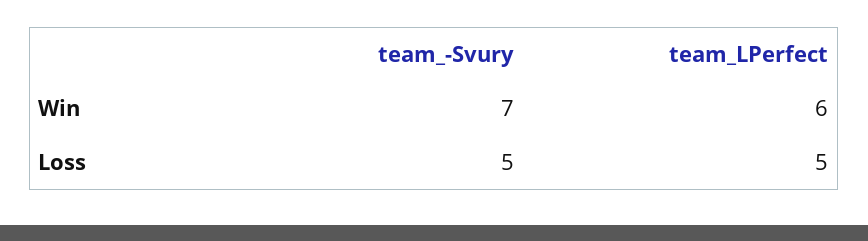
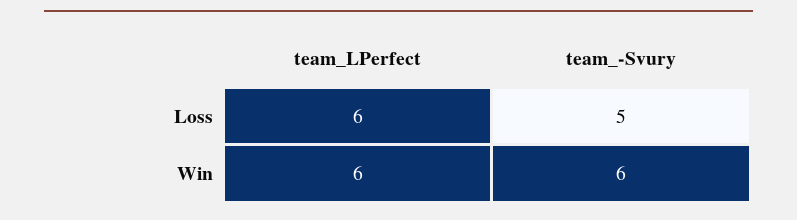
  {
    "team_-Svury": {
-     "Win": 7,
+     "Win": 6,
      "Loss": 5
    },
    "team_LPerfect": {
      "Win": 6,
-     "Loss": 5
+     "Loss": 6
    }
  }

